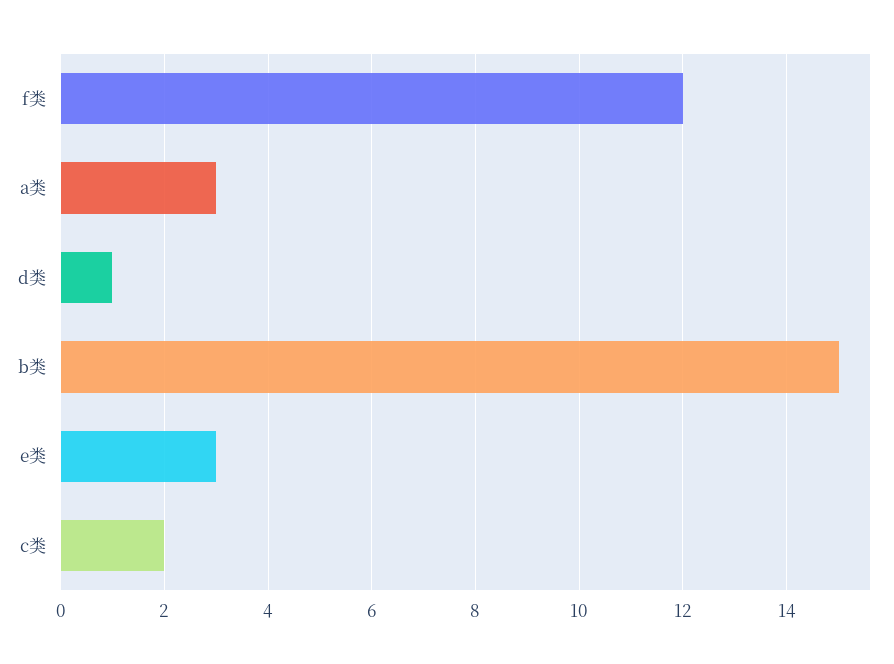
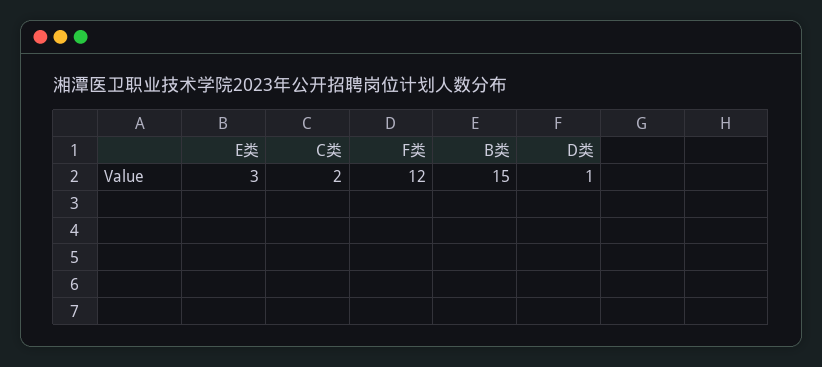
  {
    "f类": 12,
-   "a类": 3,
    "d类": 1,
    "b类": 15,
    "e类": 3,
    "c类": 2
  }

